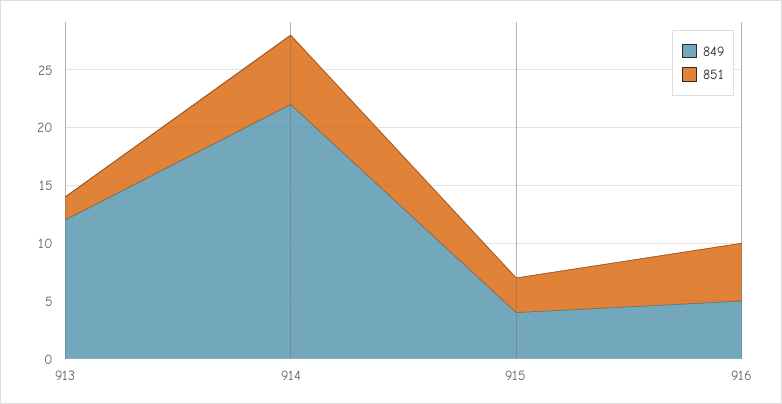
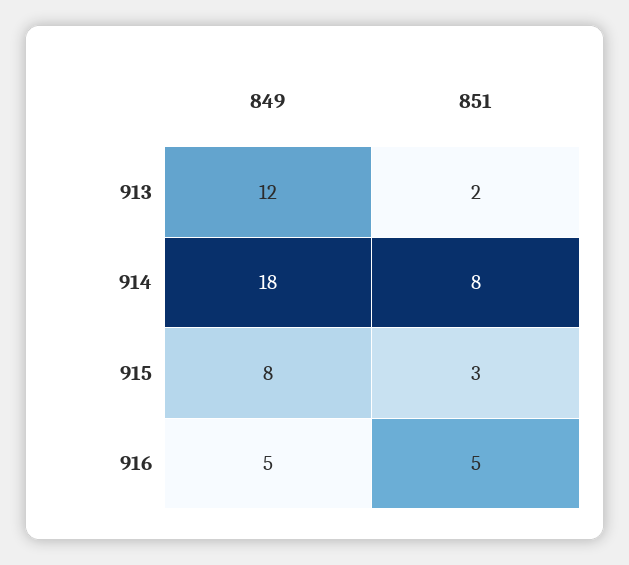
  {
    "849": {
      "913": 12,
-     "914": 22,
+     "914": 18,
-     "915": 4,
+     "915": 8,
      "916": 5
    },
    "851": {
      "913": 2,
-     "914": 6,
+     "914": 8,
      "915": 3,
      "916": 5
    }
  }

